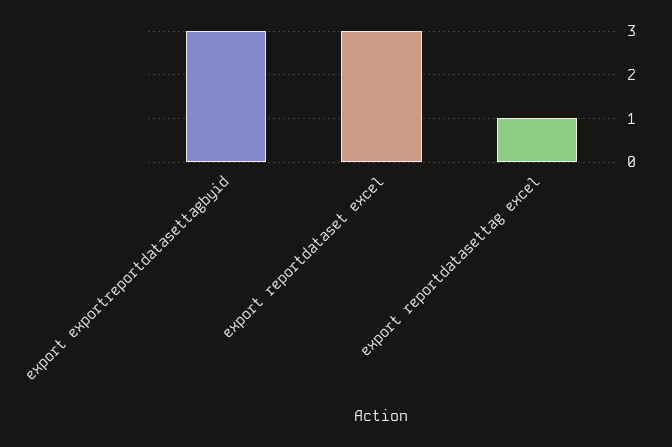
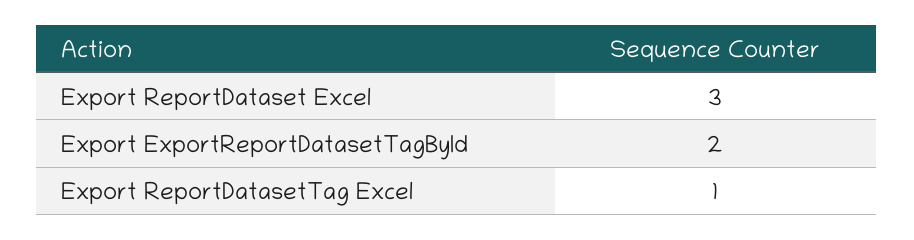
  {
-   "export exportreportdatasettagbyid": 3,
+   "export exportreportdatasettagbyid": 2,
    "export reportdataset excel": 3,
    "export reportdatasettag excel": 1
  }

